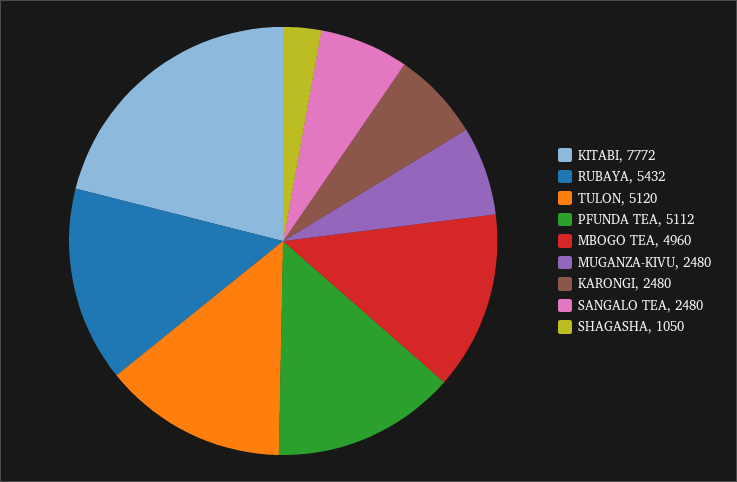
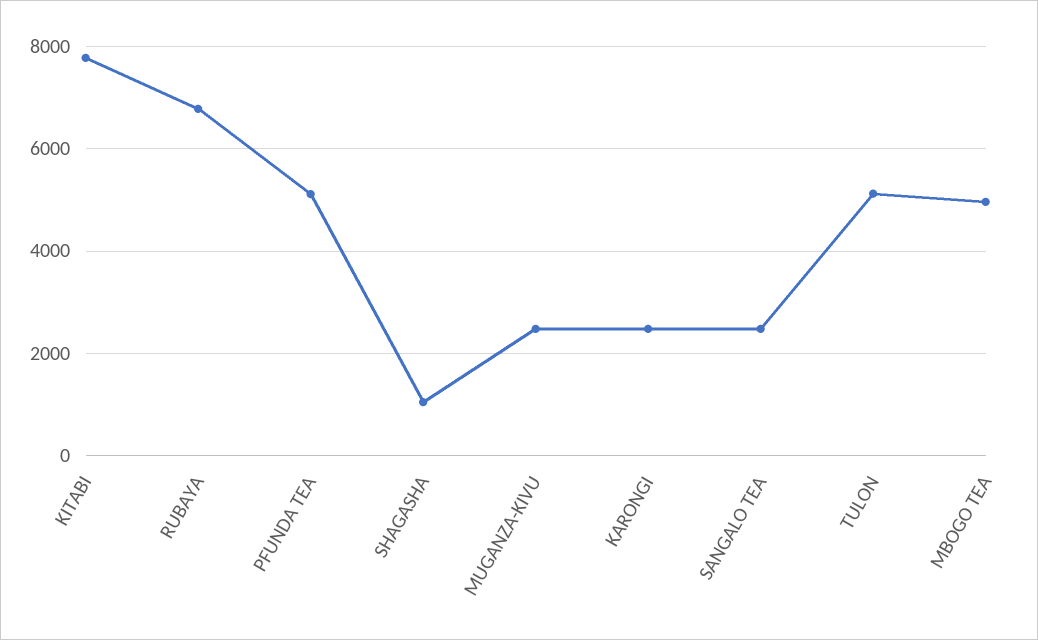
  {
    "KITABI": 7772,
-   "RUBAYA": 5432,
+   "RUBAYA": 6800,
    "TULON": 5120,
    "PFUNDA TEA": 5112,
    "MBOGO TEA": 4960,
    "MUGANZA-KIVU": 2480,
    "KARONGI": 2480,
    "SANGALO TEA": 2480,
    "SHAGASHA": 1050
  }

